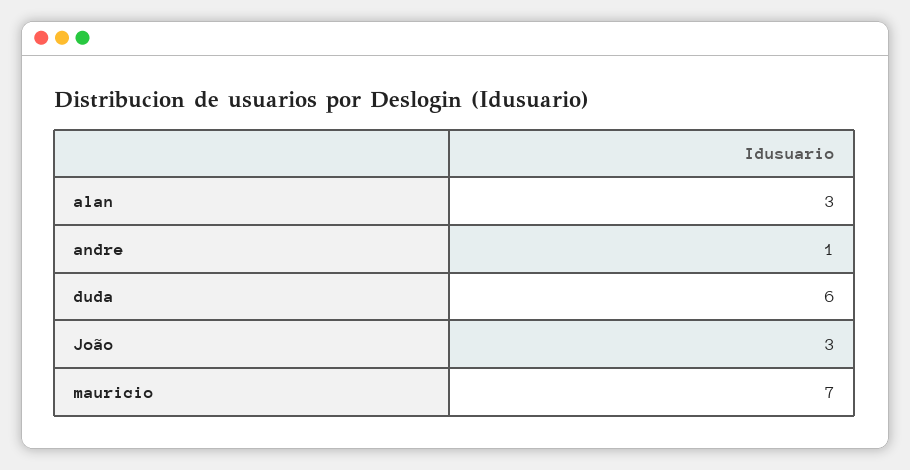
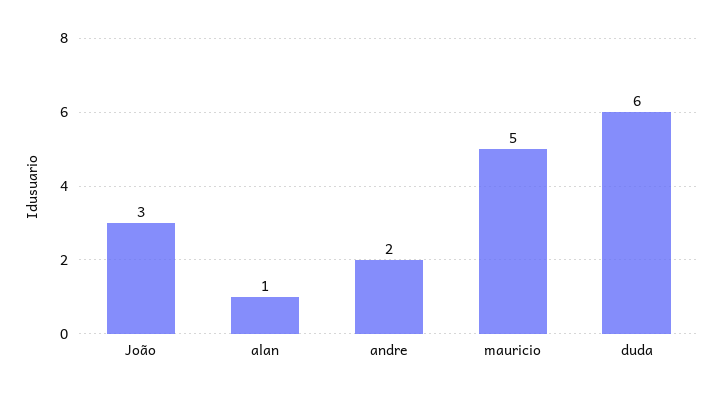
  {
-   "alan": 3,
+   "alan": 1,
-   "andre": 1,
+   "andre": 2,
    "duda": 6,
    "João": 3,
-   "mauricio": 7
+   "mauricio": 5
  }

